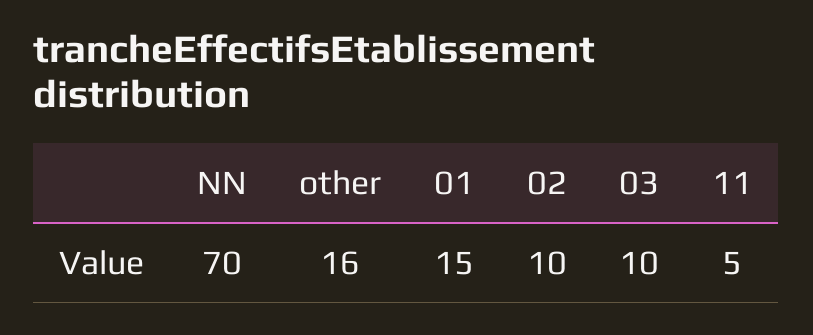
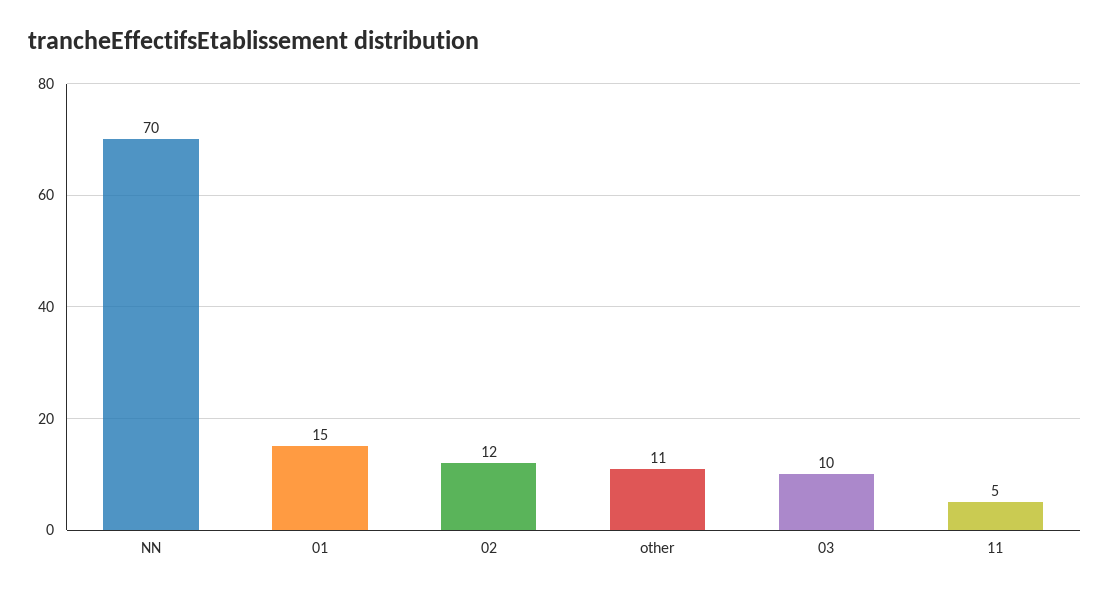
  {
    "NN": 70,
-   "other": 16,
+   "other": 11,
    "01": 15,
-   "02": 10,
+   "02": 12,
    "03": 10,
    "11": 5
  }

